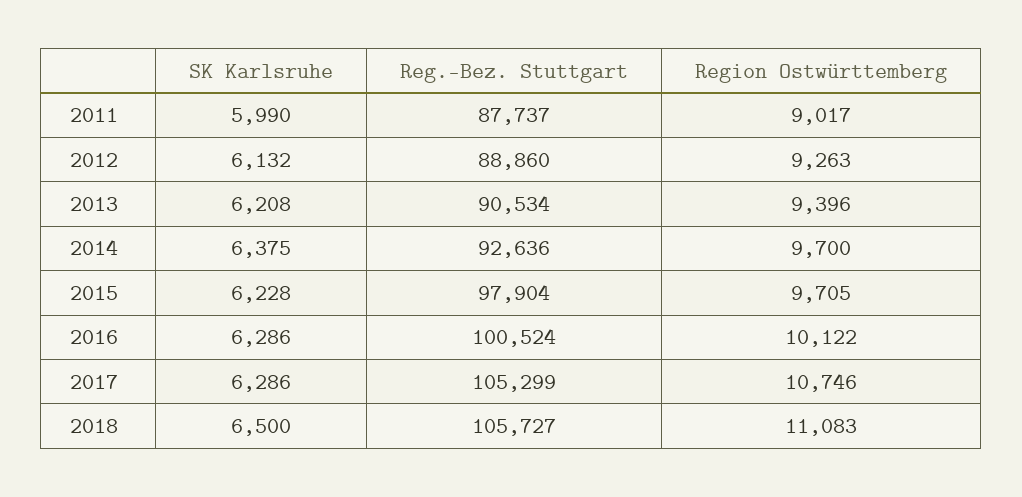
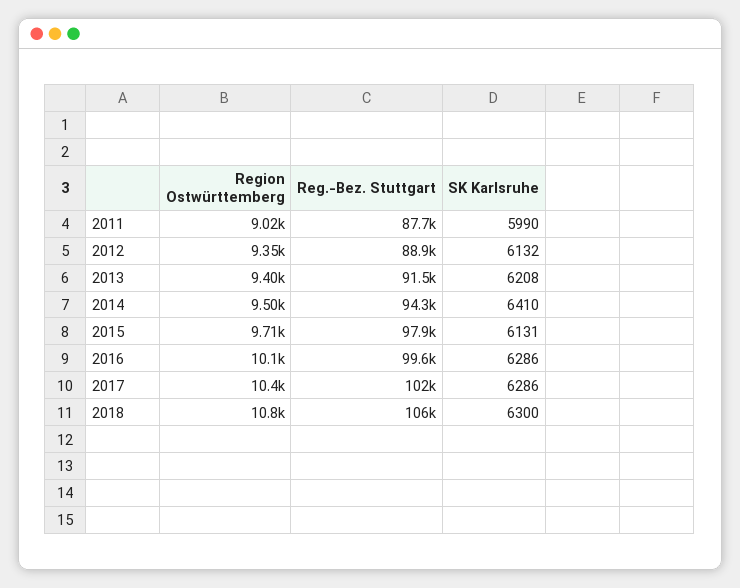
  {
    "SK Karlsruhe": {
      "2011": 5990,
      "2012": 6132,
      "2013": 6208,
-     "2014": 6375,
+     "2014": 6410,
-     "2015": 6228,
+     "2015": 6131,
      "2016": 6286,
      "2017": 6286,
-     "2018": 6500
+     "2018": 6300
    },
    "Reg.-Bez. Stuttgart": {
      "2011": 87737,
      "2012": 88860,
-     "2013": 90534,
+     "2013": 91500,
-     "2014": 92636,
+     "2014": 94300,
      "2015": 97904,
-     "2016": 100524,
+     "2016": 99600,
-     "2017": 105299,
+     "2017": 102000,
      "2018": 105727
    },
    "Region Ostwürttemberg": {
      "2011": 9017,
-     "2012": 9263,
+     "2012": 9350,
      "2013": 9396,
-     "2014": 9700,
+     "2014": 9500,
      "2015": 9705,
      "2016": 10122,
-     "2017": 10746,
+     "2017": 10400,
-     "2018": 11083
+     "2018": 10800
    }
  }

